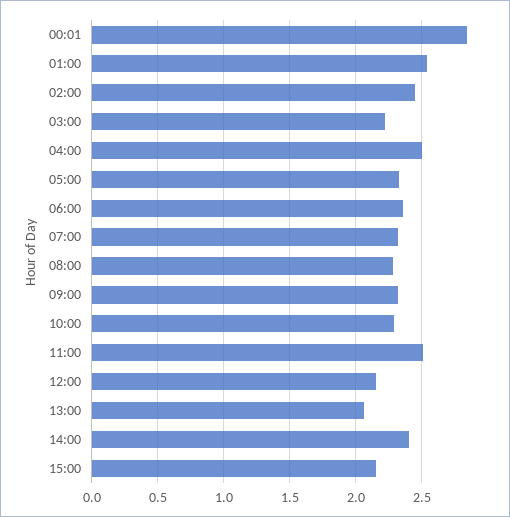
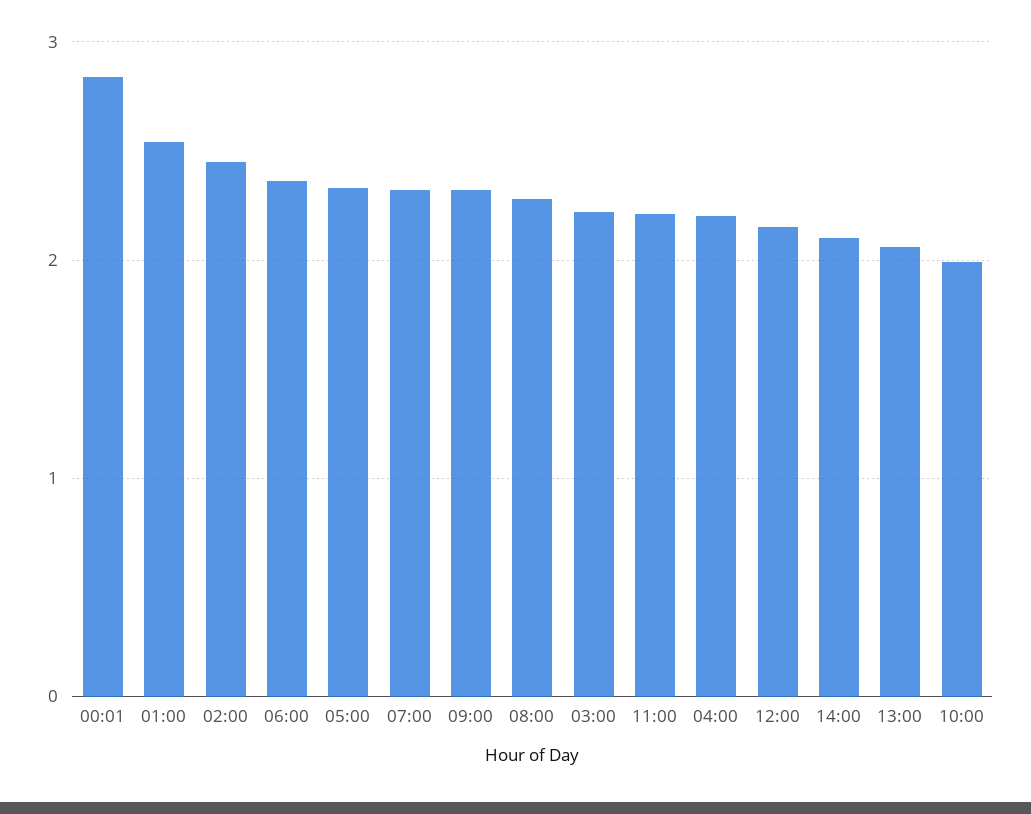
  {
    "00:01": 2.85,
    "01:00": 2.55,
    "02:00": 2.45,
    "03:00": 2.2,
-   "04:00": 2.5,
+   "04:00": 2.2,
    "05:00": 2.35,
    "06:00": 2.35,
    "07:00": 2.3,
    "08:00": 2.3,
    "09:00": 2.3,
-   "10:00": 2.3,
+   "10:00": 2,
-   "11:00": 2.5,
+   "11:00": 2.2,
    "12:00": 2.15,
    "13:00": 2.05,
-   "14:00": 2.4,
+   "14:00": 2.1
-   "15:00": 2.15
  }

